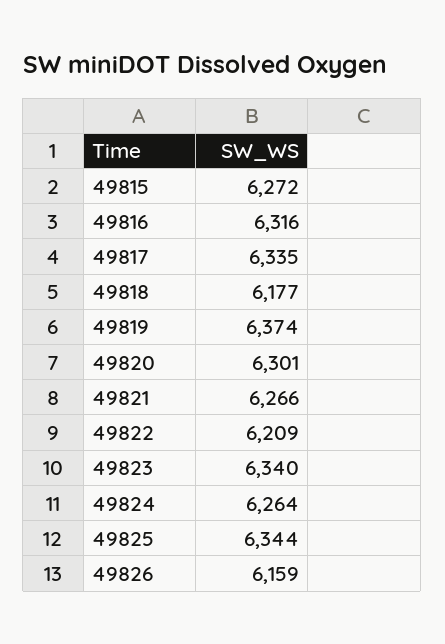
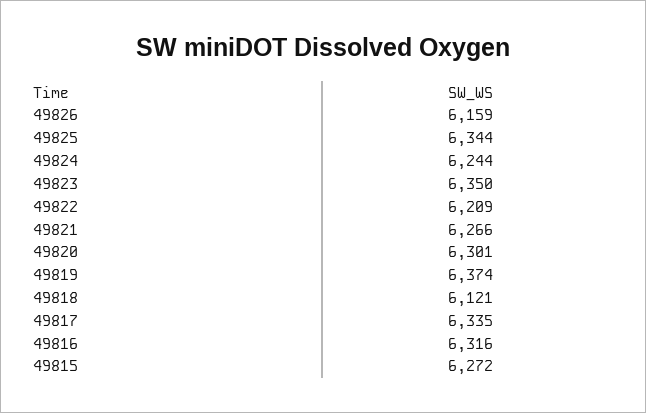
  {
    "49815": 6272,
    "49816": 6316,
    "49817": 6335,
-   "49818": 6177,
+   "49818": 6121,
    "49819": 6374,
    "49820": 6301,
    "49821": 6266,
    "49822": 6209,
-   "49823": 6340,
+   "49823": 6350,
-   "49824": 6264,
+   "49824": 6244,
    "49825": 6344,
    "49826": 6159
  }

